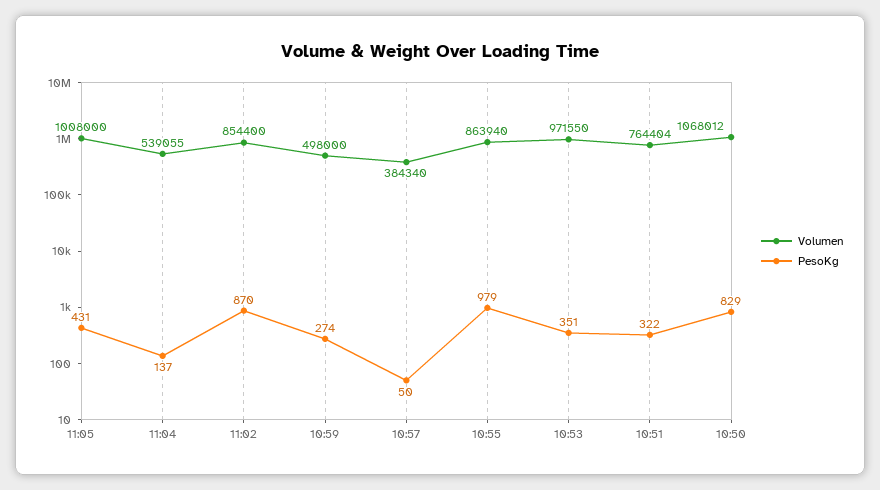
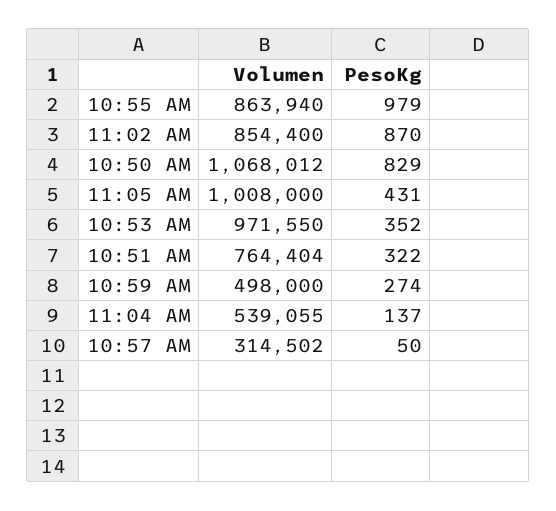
  {
    "Volumen": {
      "11:05": 1008000,
      "11:04": 539055,
      "11:02": 854400,
      "10:59": 498000,
-     "10:57": 384340,
+     "10:57": 314502,
      "10:55": 863940,
      "10:53": 971550,
      "10:51": 764404,
      "10:50": 1068012
    },
    "PesoKg": {
      "11:05": 431,
      "11:04": 137,
      "11:02": 870,
      "10:59": 274,
      "10:57": 50,
      "10:55": 979,
-     "10:53": 351,
+     "10:53": 352,
      "10:51": 322,
      "10:50": 829
    }
  }

